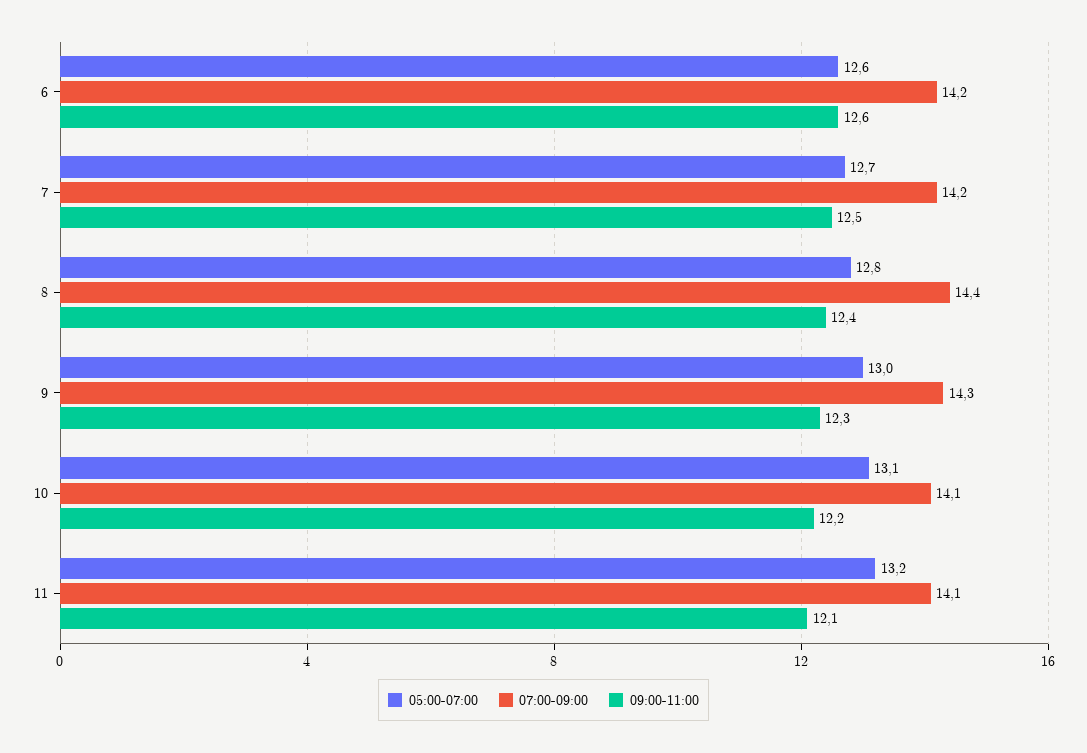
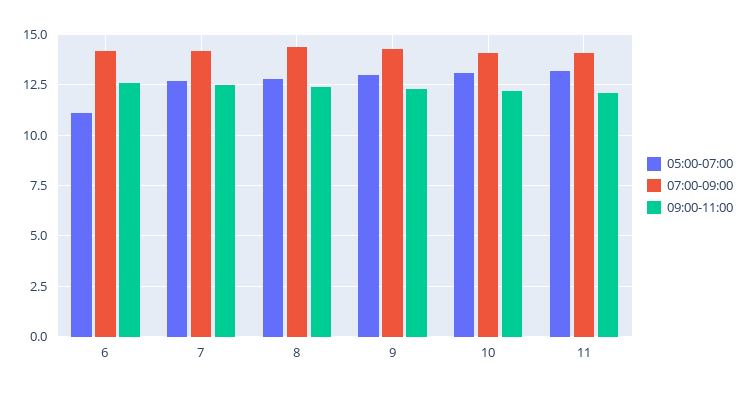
  {
    "05:00-07:00": {
-     "6": 12.6,
+     "6": 11,
      "7": 12.7,
      "8": 12.8,
      "9": 13,
      "10": 13.1,
      "11": 13.2
    },
    "07:00-09:00": {
      "6": 14.2,
      "7": 14.2,
      "8": 14.4,
      "9": 14.3,
      "10": 14.1,
      "11": 14.1
    },
    "09:00-11:00": {
      "6": 12.6,
      "7": 12.5,
      "8": 12.4,
      "9": 12.3,
      "10": 12.2,
      "11": 12.1
    }
  }

